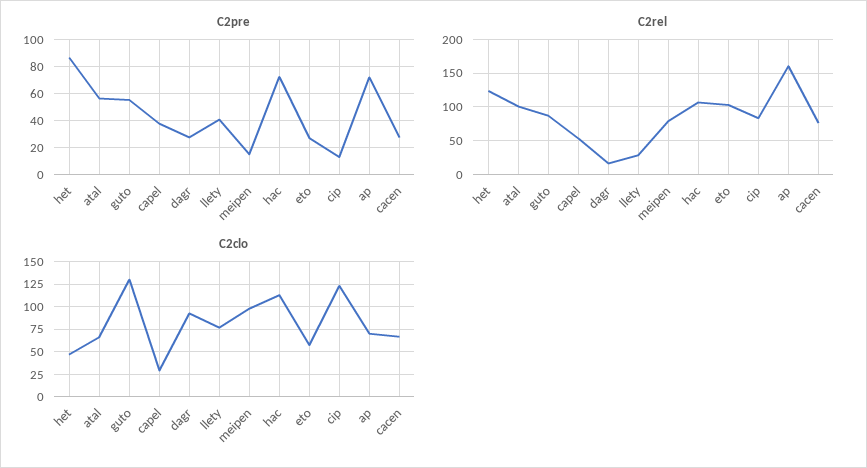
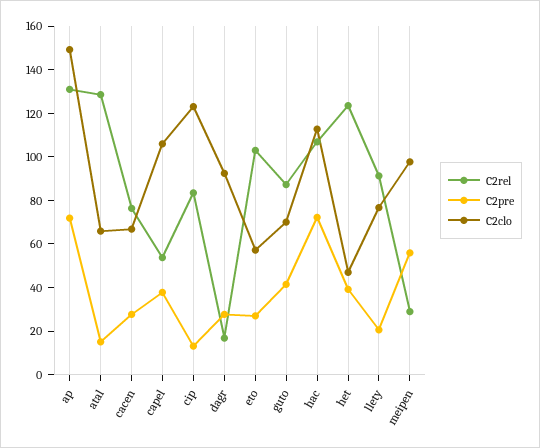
  {
    "C2pre": {
-     "het": 85,
+     "het": 40,
-     "atal": 55,
+     "atal": 15,
-     "guto": 55,
+     "guto": 40,
      "capel": 40,
      "dagr": 30,
-     "llety": 40,
+     "llety": 20,
-     "meipen": 15,
+     "meipen": 55,
      "hac": 70,
      "eto": 25,
      "cip": 15,
      "ap": 70,
      "cacen": 30
    },
    "C2rel": {
      "het": 125,
-     "atal": 100,
+     "atal": 130,
      "guto": 85,
      "capel": 55,
      "dagr": 15,
-     "llety": 30,
+     "llety": 90,
-     "meipen": 80,
+     "meipen": 30,
      "hac": 105,
      "eto": 105,
      "cip": 85,
-     "ap": 160,
+     "ap": 130,
      "cacen": 75
    },
    "C2clo": {
      "het": 45,
      "atal": 65,
-     "guto": 125,
+     "guto": 70,
-     "capel": 25,
+     "capel": 105,
      "dagr": 90,
      "llety": 75,
      "meipen": 100,
      "hac": 115,
      "eto": 55,
      "cip": 125,
-     "ap": 75,
+     "ap": 150,
      "cacen": 65
    }
  }

